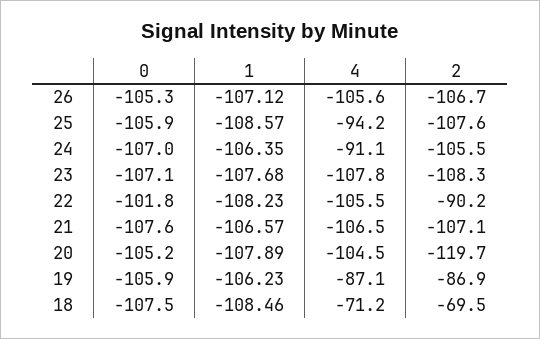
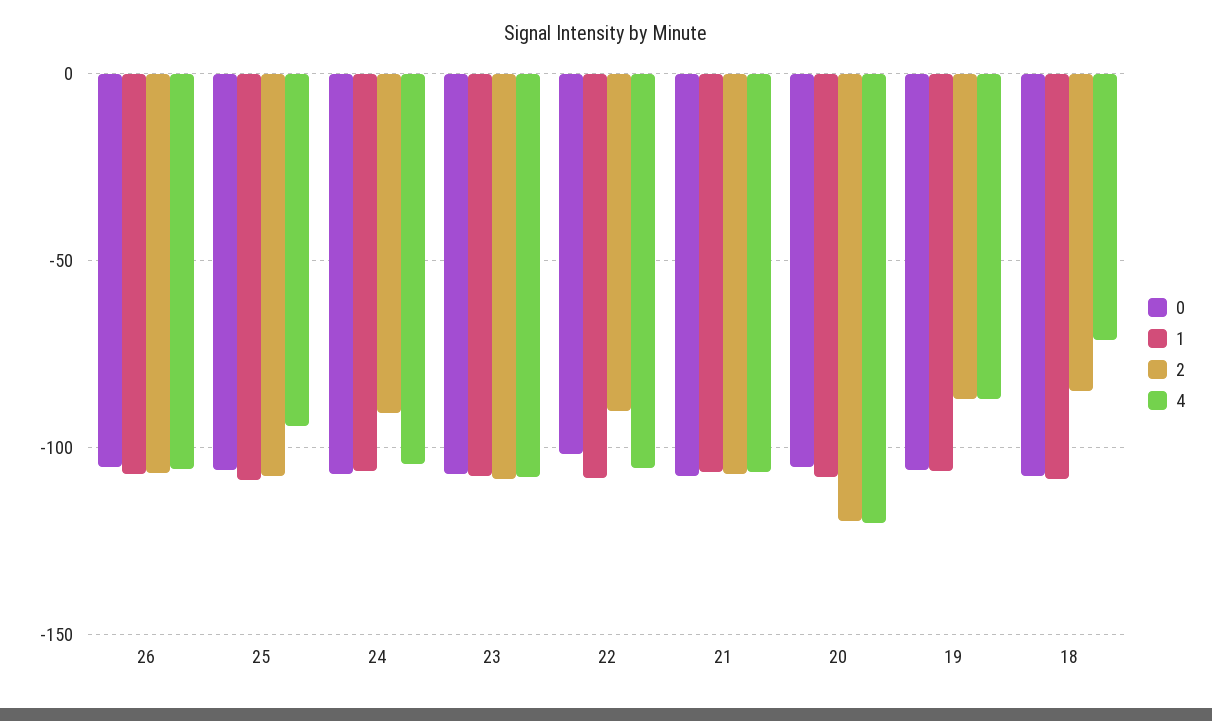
  {
    "0": {
      "26": -105.3,
      "25": -105.9,
      "24": -107,
      "23": -107.1,
      "22": -101.8,
      "21": -107.6,
      "20": -105.2,
      "19": -105.9,
      "18": -107.5
    },
    "1": {
      "26": -107.12,
      "25": -108.57,
      "24": -106.35,
      "23": -107.68,
      "22": -108.23,
      "21": -106.57,
      "20": -107.89,
      "19": -106.23,
      "18": -108.46
    },
    "4": {
      "26": -105.6,
      "25": -94.2,
-     "24": -91.1,
+     "24": -105,
      "23": -107.8,
      "22": -105.5,
      "21": -106.5,
-     "20": -104.5,
+     "20": -120,
      "19": -87.1,
      "18": -71.2
    },
    "2": {
      "26": -106.7,
      "25": -107.6,
-     "24": -105.5,
+     "24": -90,
      "23": -108.3,
      "22": -90.2,
      "21": -107.1,
      "20": -119.7,
      "19": -86.9,
-     "18": -69.5
+     "18": -85
    }
  }

